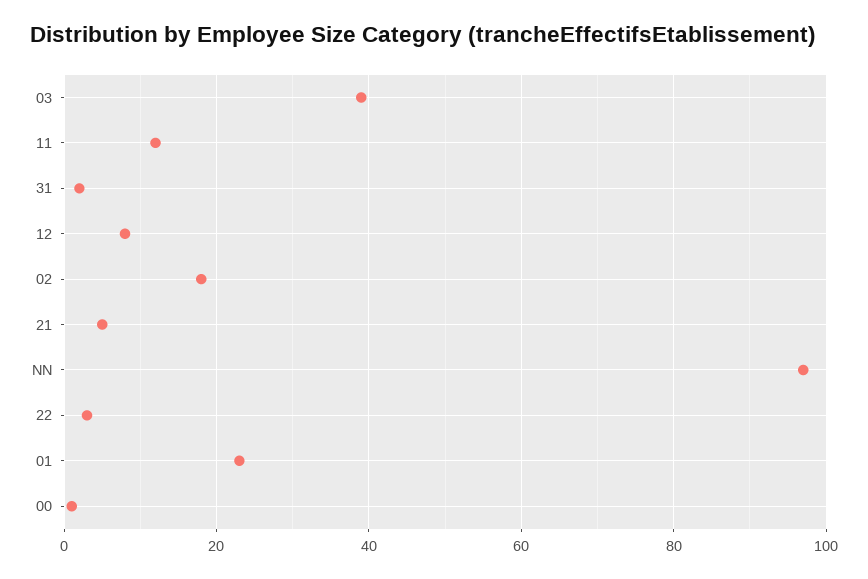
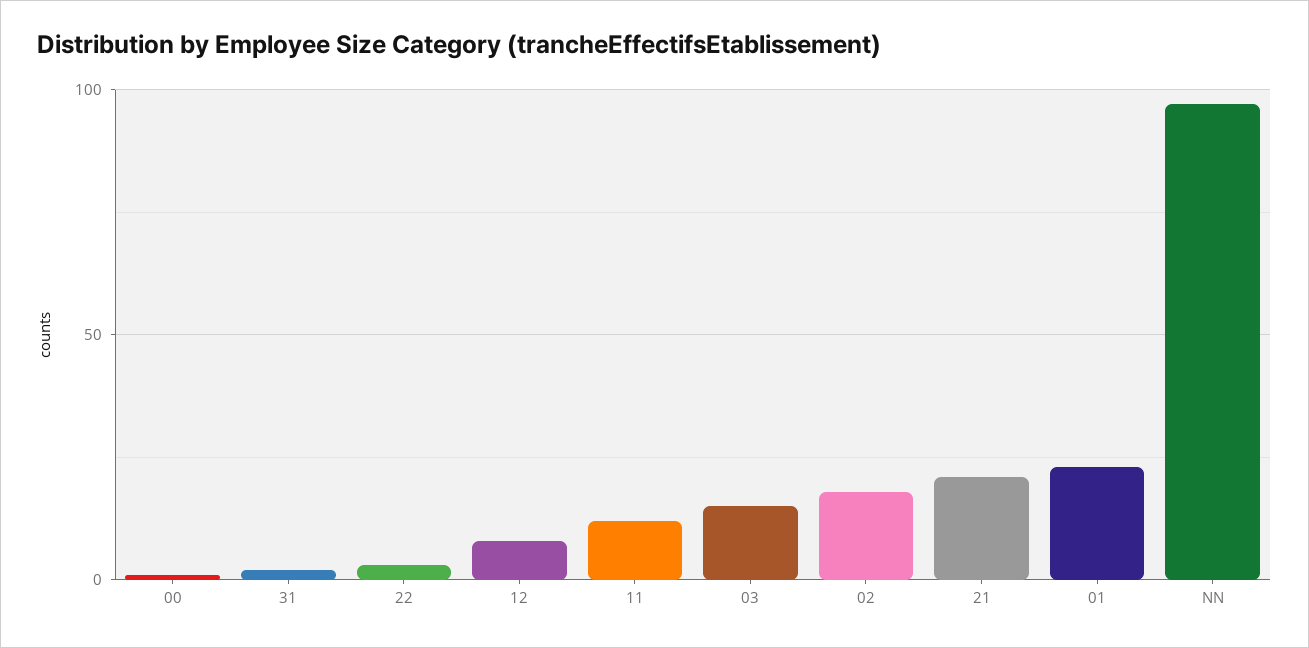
  {
-   "03": 40,
+   "03": 15,
    "11": 10,
    "31": 0,
    "12": 10,
    "02": 20,
-   "21": 5,
+   "21": 20,
    "NN": 95,
    "22": 5,
    "01": 25,
    "00": 0
  }

